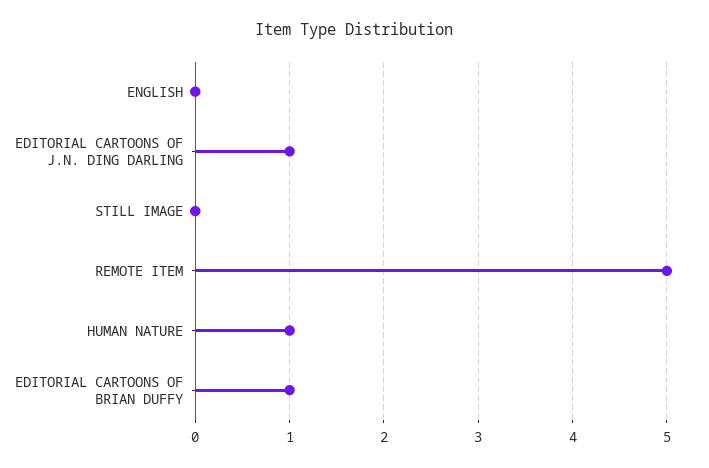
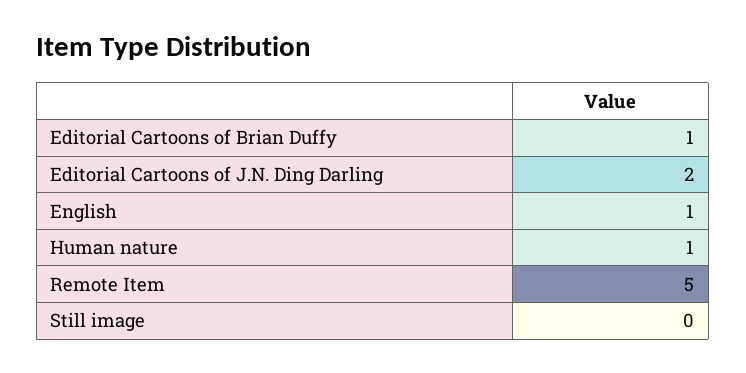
  {
-   "ENGLISH": 0,
+   "ENGLISH": 1,
-   "EDITORIAL CARTOONS OF J.N. DING DARLING": 1,
+   "EDITORIAL CARTOONS OF J.N. DING DARLING": 2,
    "STILL IMAGE": 0,
    "REMOTE ITEM": 5,
    "HUMAN NATURE": 1,
    "EDITORIAL CARTOONS OF BRIAN DUFFY": 1
  }

